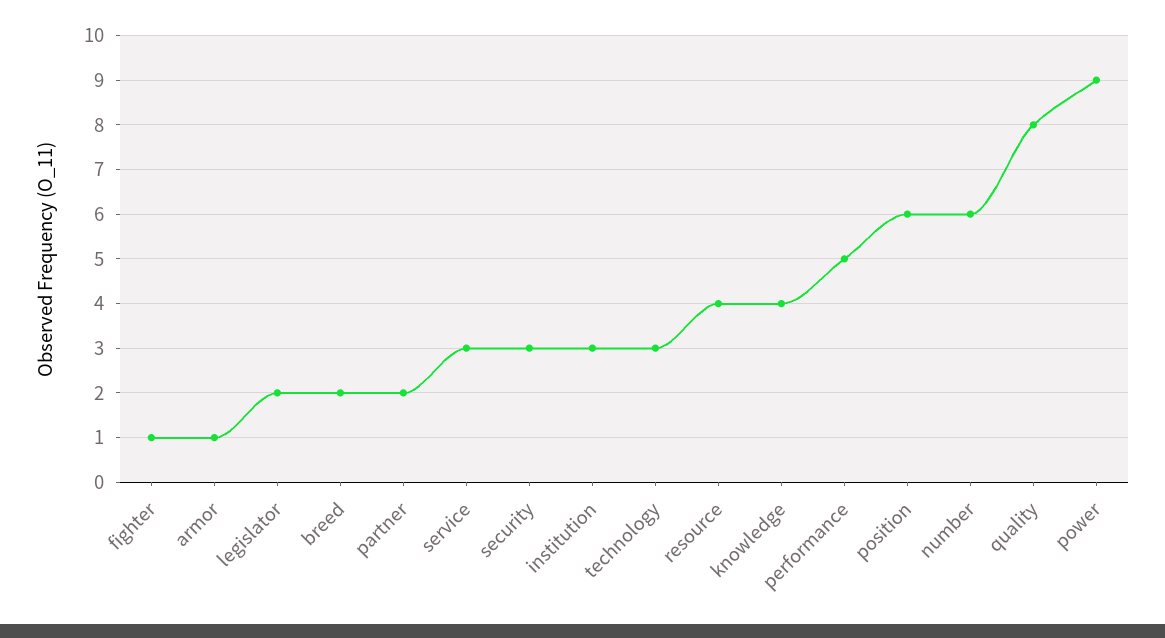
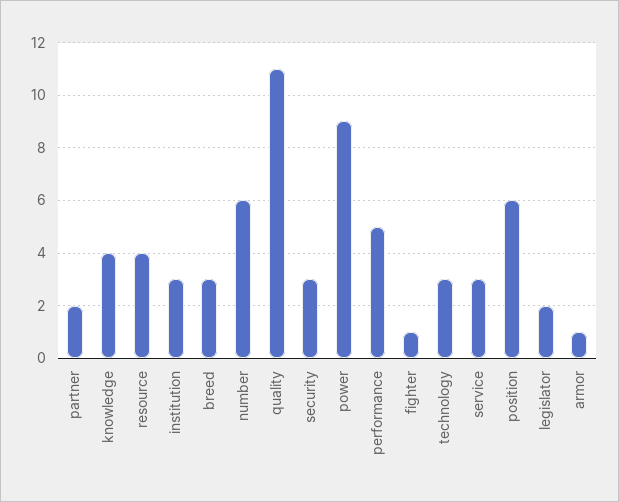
  {
    "fighter": 1,
    "armor": 1,
    "legislator": 2,
-   "breed": 2,
+   "breed": 3,
    "partner": 2,
    "service": 3,
    "security": 3,
    "institution": 3,
    "technology": 3,
    "resource": 4,
    "knowledge": 4,
    "performance": 5,
    "position": 6,
    "number": 6,
-   "quality": 8,
+   "quality": 11,
    "power": 9
  }

